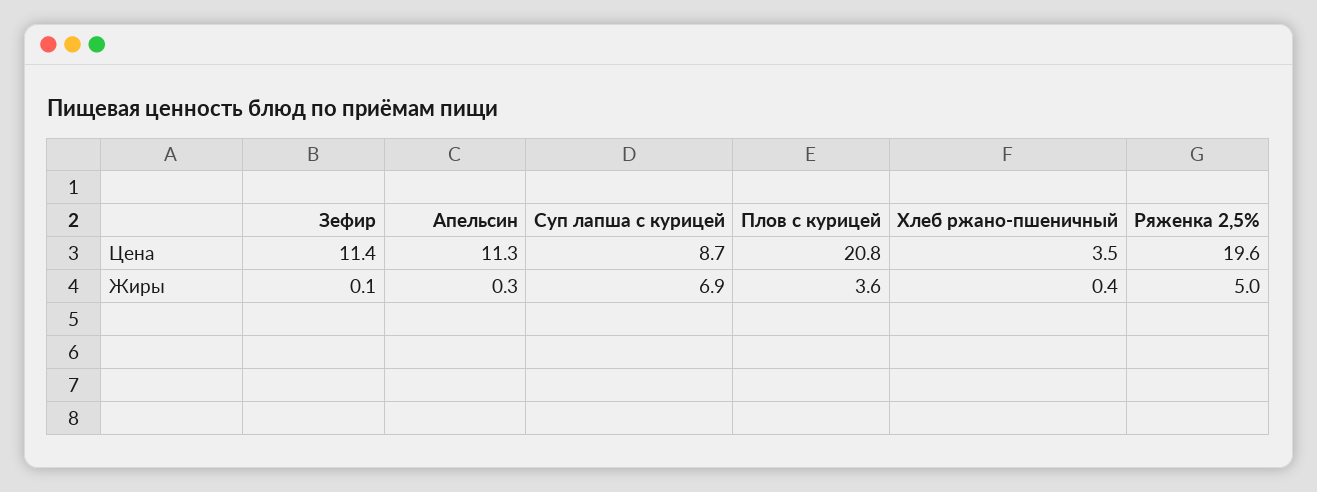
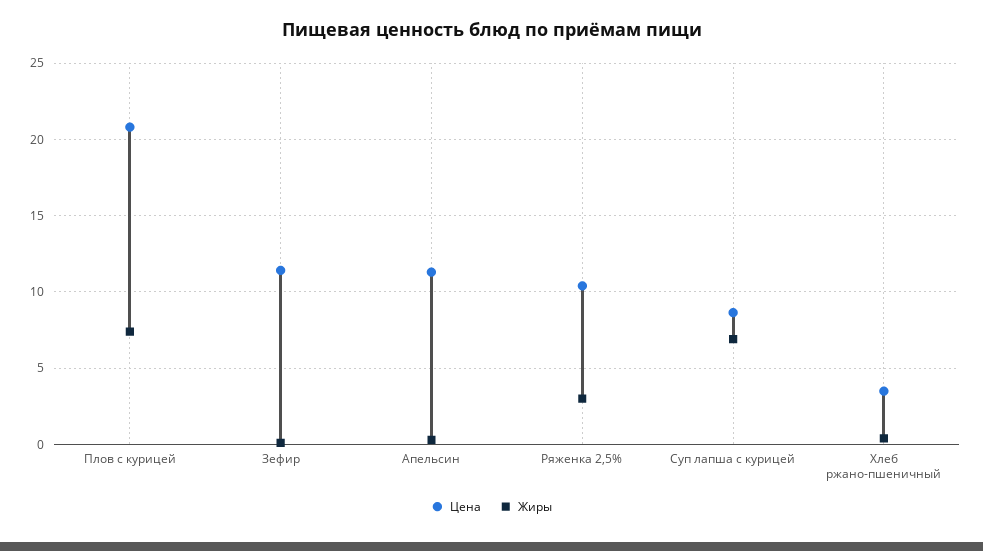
  {
    "Цена": {
      "Зефир": 11.4,
      "Апельсин": 11.3,
      "Суп лапша с курицей": 8.7,
      "Плов с курицей": 20.8,
      "Хлеб ржано-пшеничный": 3.5,
-     "Ряженка 2,5%": 19.6
+     "Ряженка 2,5%": 10.5
    },
    "Жиры": {
      "Зефир": 0.1,
      "Апельсин": 0.3,
      "Суп лапша с курицей": 6.9,
-     "Плов с курицей": 3.6,
+     "Плов с курицей": 7.5,
      "Хлеб ржано-пшеничный": 0.4,
-     "Ряженка 2,5%": 5
+     "Ряженка 2,5%": 3
    }
  }

